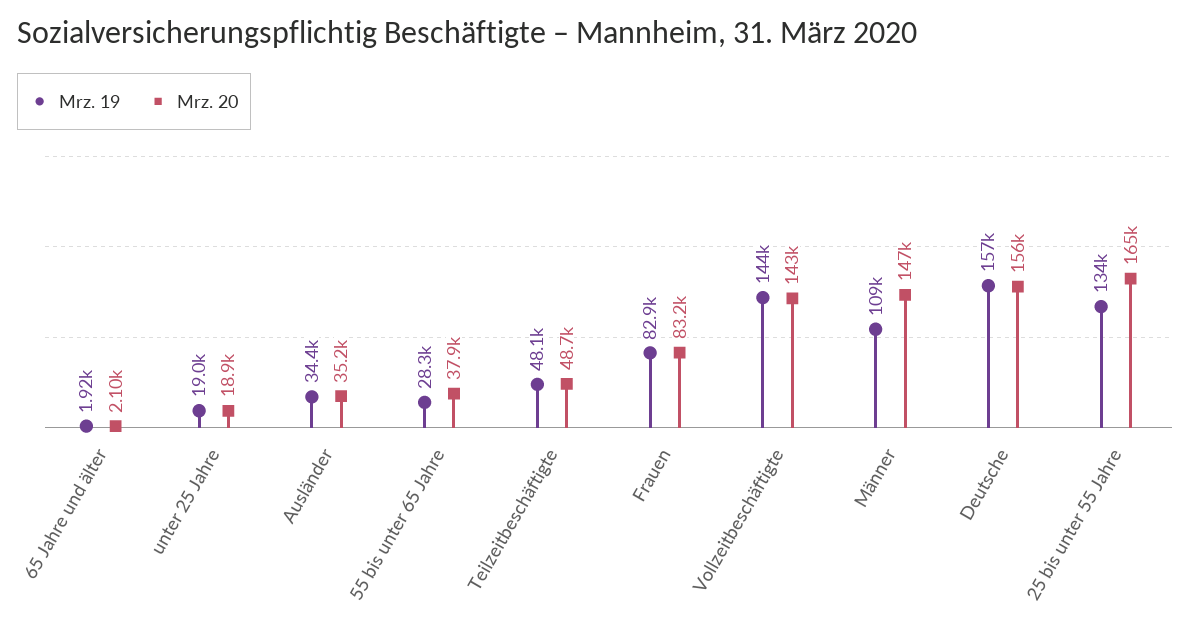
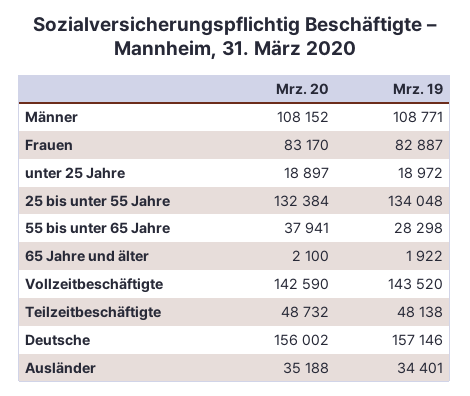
  {
    "Mrz. 19": {
      "65 Jahre und älter": 1922,
      "unter 25 Jahre": 18972,
      "Ausländer": 34401,
      "55 bis unter 65 Jahre": 28298,
      "Teilzeitbeschäftigte": 48138,
      "Frauen": 82887,
      "Vollzeitbeschäftigte": 143520,
      "Männer": 108771,
      "Deutsche": 157146,
      "25 bis unter 55 Jahre": 134048
    },
    "Mrz. 20": {
      "65 Jahre und älter": 2100,
      "unter 25 Jahre": 18897,
      "Ausländer": 35188,
      "55 bis unter 65 Jahre": 37941,
      "Teilzeitbeschäftigte": 48732,
      "Frauen": 83170,
      "Vollzeitbeschäftigte": 142590,
-     "Männer": 147000,
+     "Männer": 108152,
      "Deutsche": 156002,
-     "25 bis unter 55 Jahre": 165000
+     "25 bis unter 55 Jahre": 132384
    }
  }

